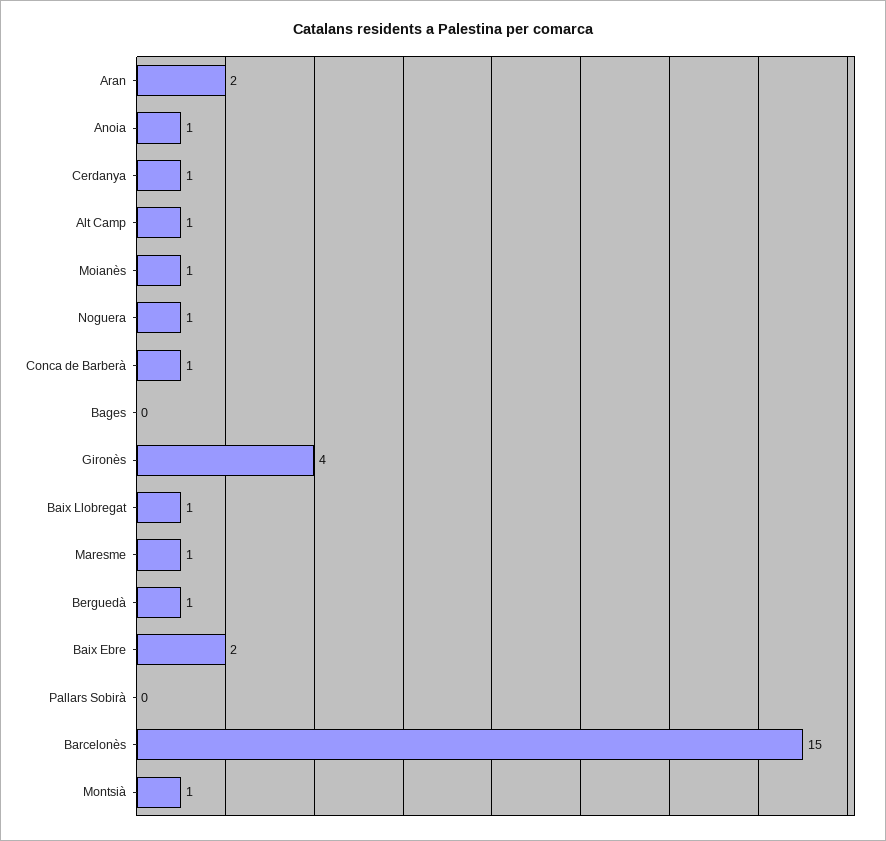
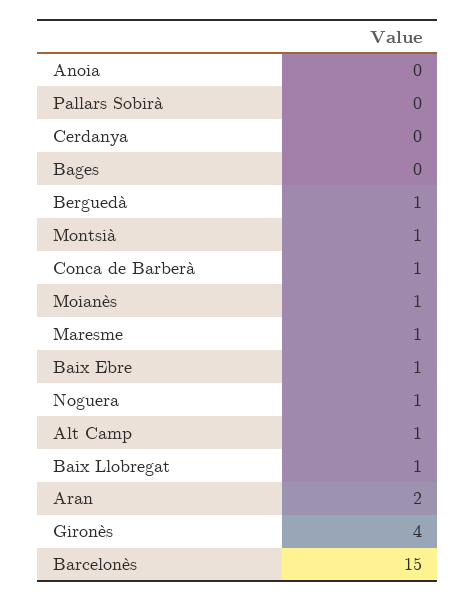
  {
    "Aran": 2,
-   "Anoia": 1,
+   "Anoia": 0,
-   "Cerdanya": 1,
+   "Cerdanya": 0,
    "Alt Camp": 1,
    "Moianès": 1,
    "Noguera": 1,
    "Conca de Barberà": 1,
    "Bages": 0,
    "Gironès": 4,
    "Baix Llobregat": 1,
    "Maresme": 1,
    "Berguedà": 1,
-   "Baix Ebre": 2,
+   "Baix Ebre": 1,
    "Pallars Sobirà": 0,
    "Barcelonès": 15,
    "Montsià": 1
  }

